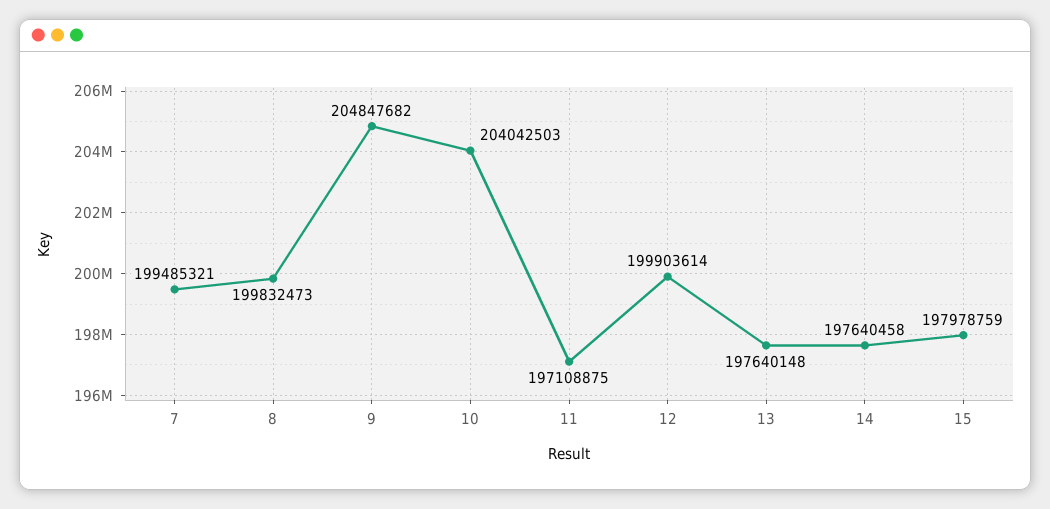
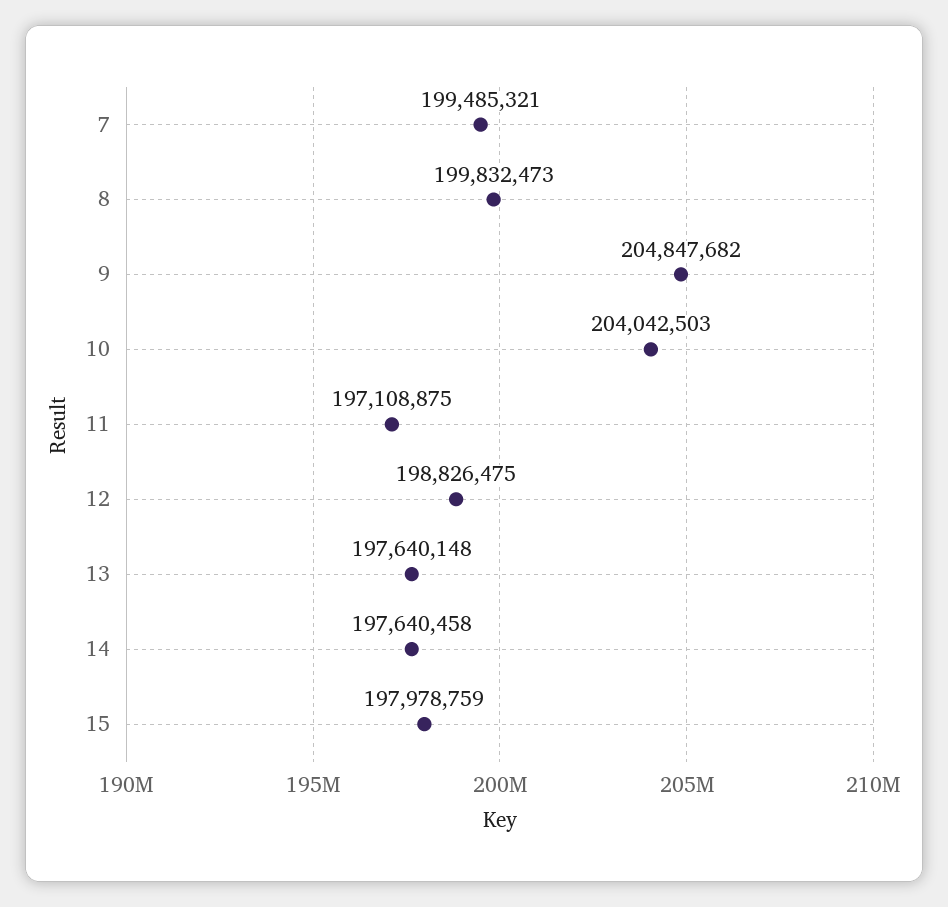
  {
    "7": 199485321,
    "8": 199832473,
    "9": 204847682,
    "10": 204042503,
    "11": 197108875,
-   "12": 199903614,
+   "12": 198826475,
    "13": 197640148,
    "14": 197640458,
    "15": 197978759
  }

